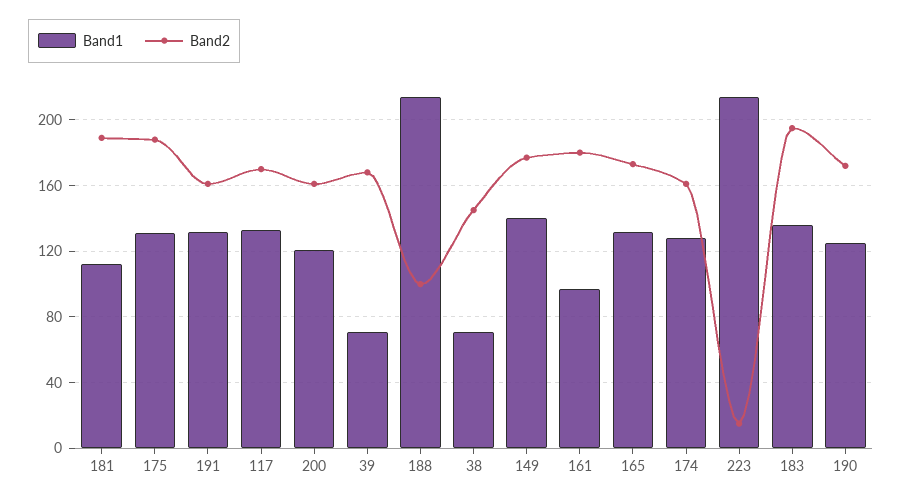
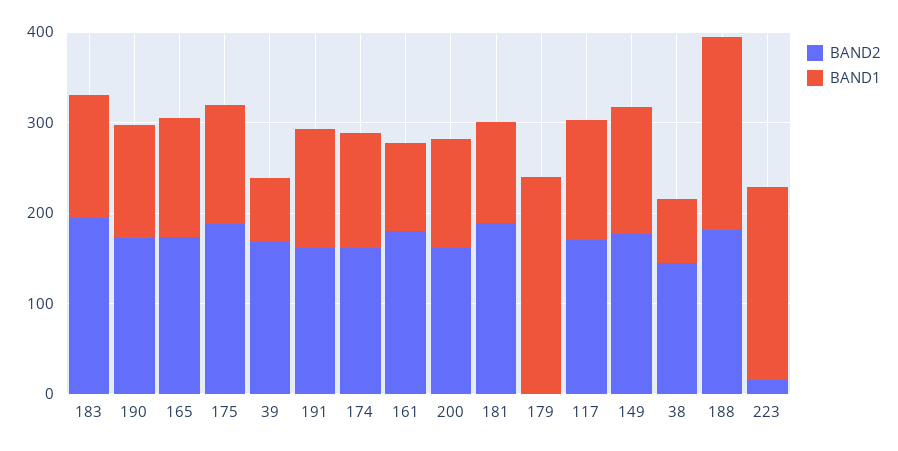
  {
    "Band1": {
      "181": 110,
      "175": 130,
      "191": 130,
      "117": 135,
      "200": 120,
      "39": 70,
      "188": 215,
      "38": 70,
      "149": 140,
      "161": 95,
      "165": 130,
      "174": 130,
      "223": 215,
      "183": 135,
-     "190": 125
+     "190": 125,
+     "179": 240
    },
    "Band2": {
      "181": 190,
      "175": 190,
      "191": 160,
      "117": 170,
      "200": 160,
      "39": 170,
-     "188": 100,
+     "188": 180,
      "38": 145,
      "149": 175,
      "161": 180,
      "165": 175,
      "174": 160,
      "223": 15,
      "183": 195,
-     "190": 170
+     "190": 170,
+     "179": 0
    }
  }

